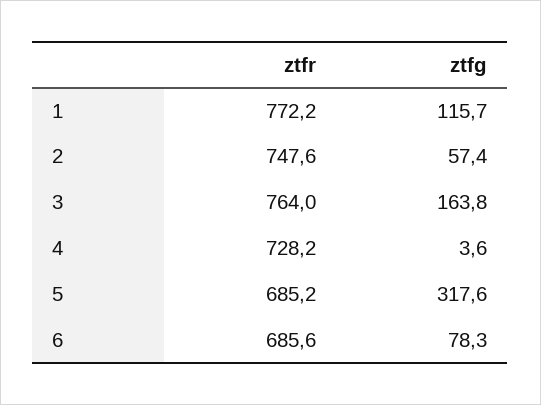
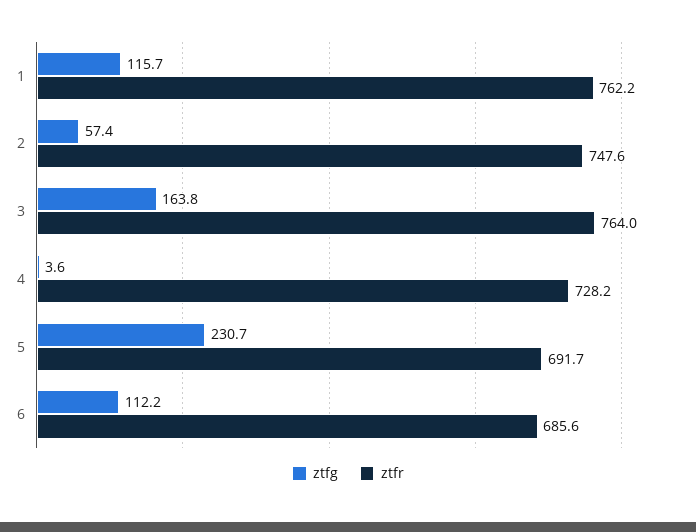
  {
    "ztfr": {
-     "1": 772.2,
+     "1": 762.2,
      "2": 747.6,
      "3": 764,
      "4": 728.2,
-     "5": 685.2,
+     "5": 691.7,
      "6": 685.6
    },
    "ztfg": {
      "1": 115.7,
      "2": 57.4,
      "3": 163.8,
      "4": 3.6,
-     "5": 317.6,
+     "5": 230.7,
-     "6": 78.3
+     "6": 112.2
    }
  }

